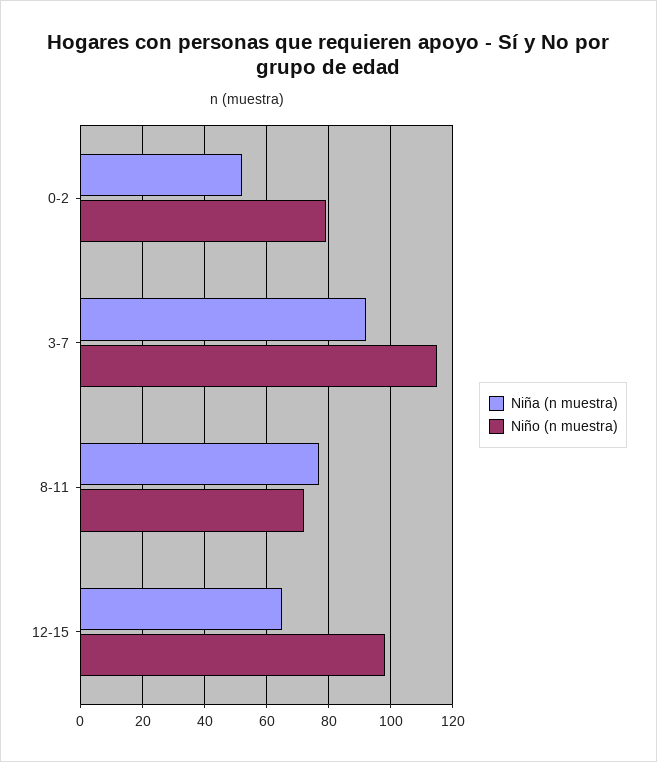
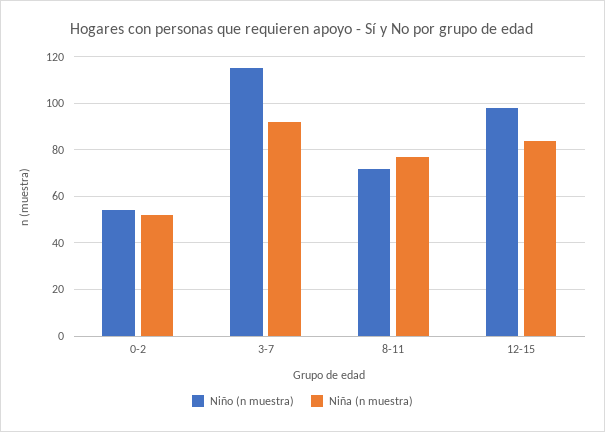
  {
    "Niña (n muestra)": {
      "0-2": 50,
      "3-7": 90,
      "8-11": 75,
-     "12-15": 65
+     "12-15": 85
    },
    "Niño (n muestra)": {
-     "0-2": 80,
+     "0-2": 55,
      "3-7": 115,
      "8-11": 70,
      "12-15": 100
    }
  }

